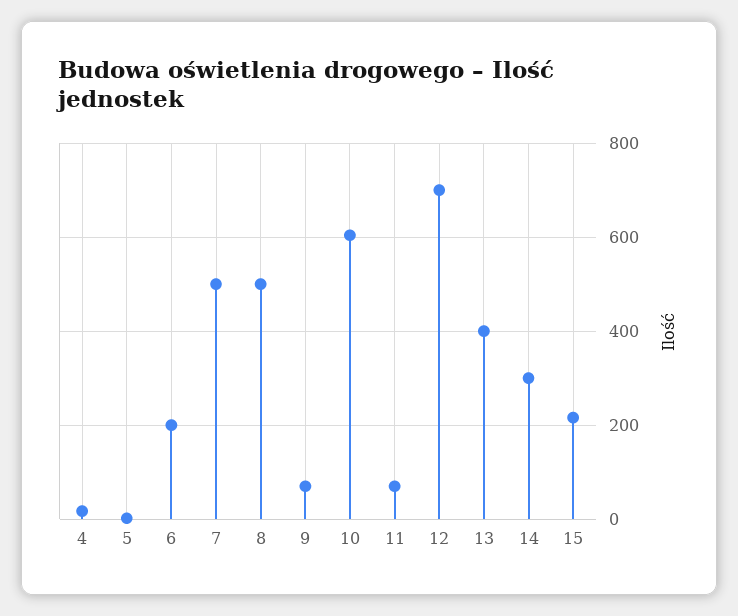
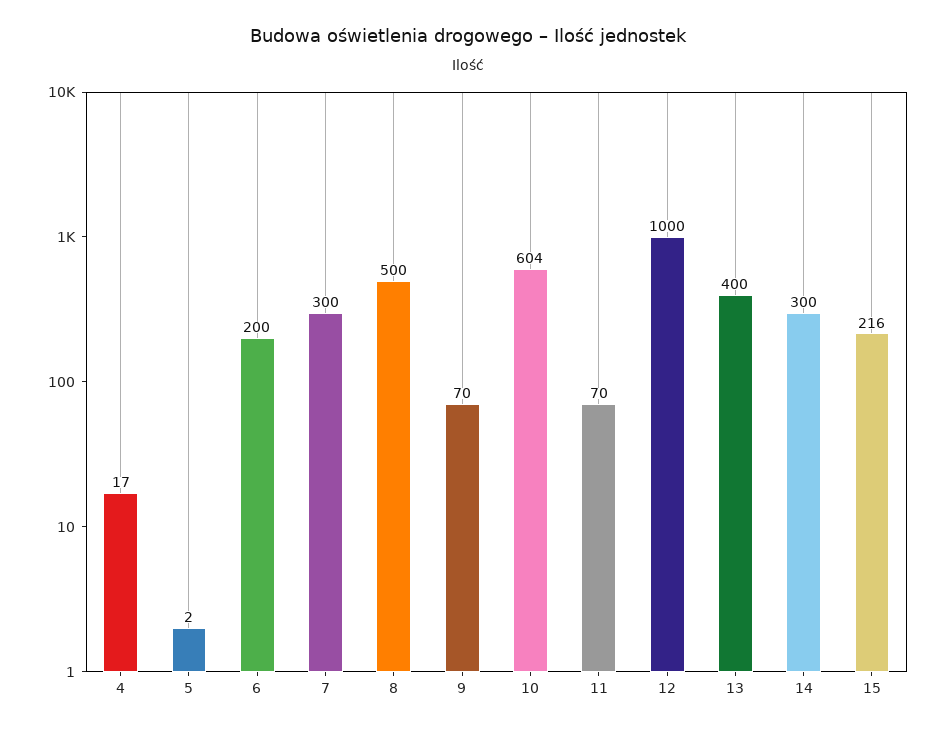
  {
    "4": 17,
    "5": 2,
    "6": 200,
-   "7": 500,
+   "7": 300,
    "8": 500,
    "9": 70,
    "10": 604,
    "11": 70,
-   "12": 700,
+   "12": 1000,
    "13": 400,
    "14": 300,
    "15": 216
  }

